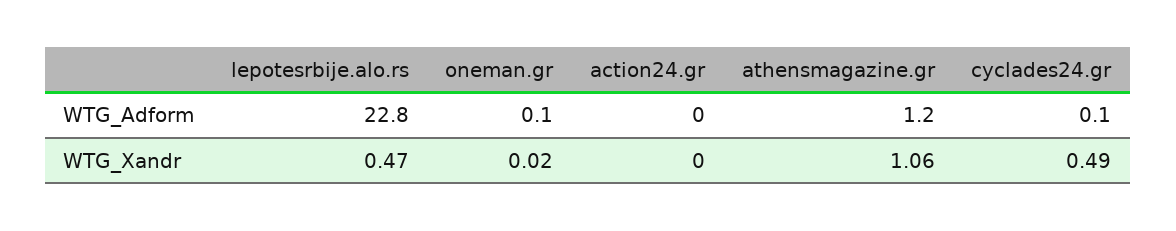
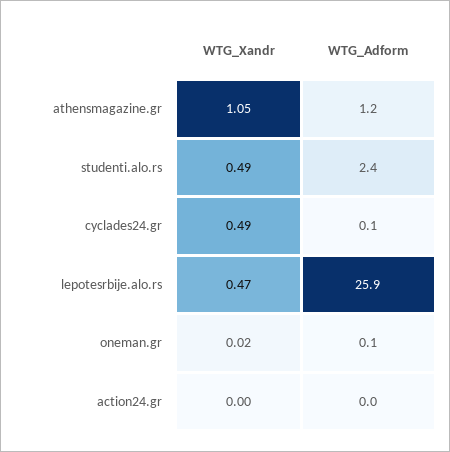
  {
    "lepotesrbije.alo.rs": {
-     "WTG_Adform": 22.8,
+     "WTG_Adform": 25.9,
      "WTG_Xandr": 0.47
    },
    "oneman.gr": {
      "WTG_Adform": 0.1,
      "WTG_Xandr": 0.02
    },
    "action24.gr": {
      "WTG_Adform": 0,
      "WTG_Xandr": 0
    },
    "athensmagazine.gr": {
      "WTG_Adform": 1.2,
-     "WTG_Xandr": 1.06
+     "WTG_Xandr": 1.05
    },
    "cyclades24.gr": {
      "WTG_Adform": 0.1,
      "WTG_Xandr": 0.49
-   }
+   },
+   "studenti.alo.rs": {
+     "WTG_Xandr": 0.49,
+     "WTG_Adform": 2.4
+   }
  }

